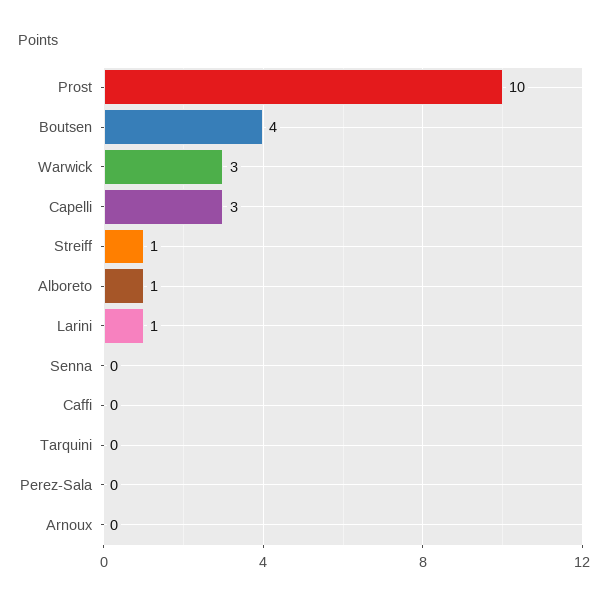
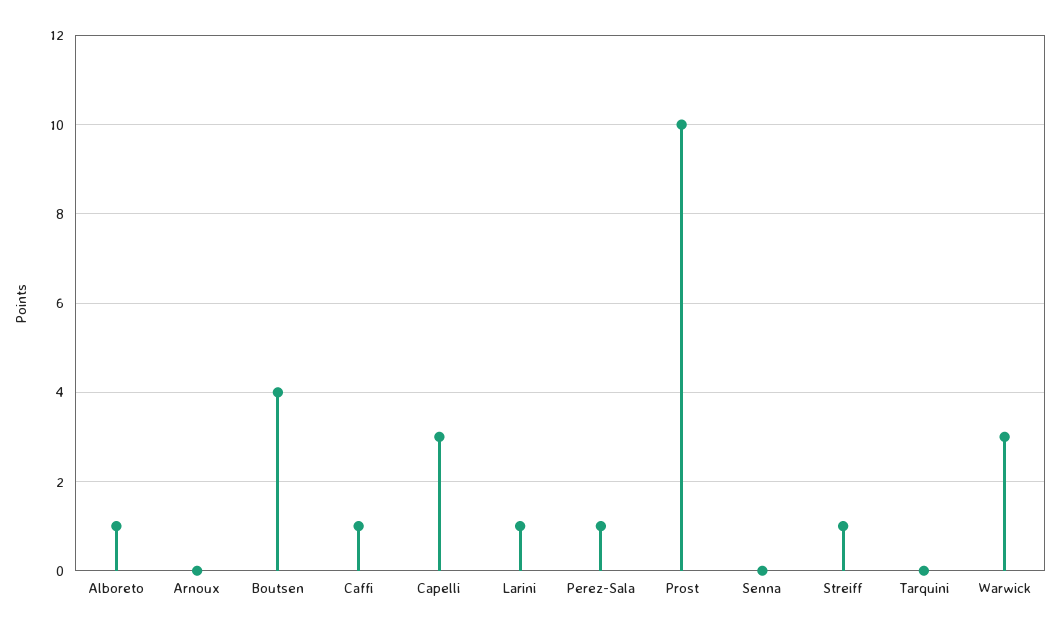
  {
    "Prost": 10,
    "Boutsen": 4,
    "Warwick": 3,
    "Capelli": 3,
    "Streiff": 1,
    "Alboreto": 1,
    "Larini": 1,
    "Senna": 0,
-   "Caffi": 0,
+   "Caffi": 1,
    "Tarquini": 0,
-   "Perez-Sala": 0,
+   "Perez-Sala": 1,
    "Arnoux": 0
  }

